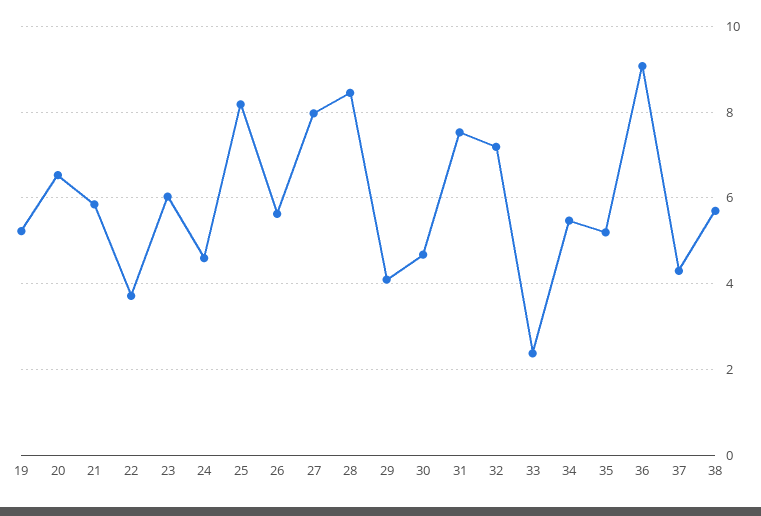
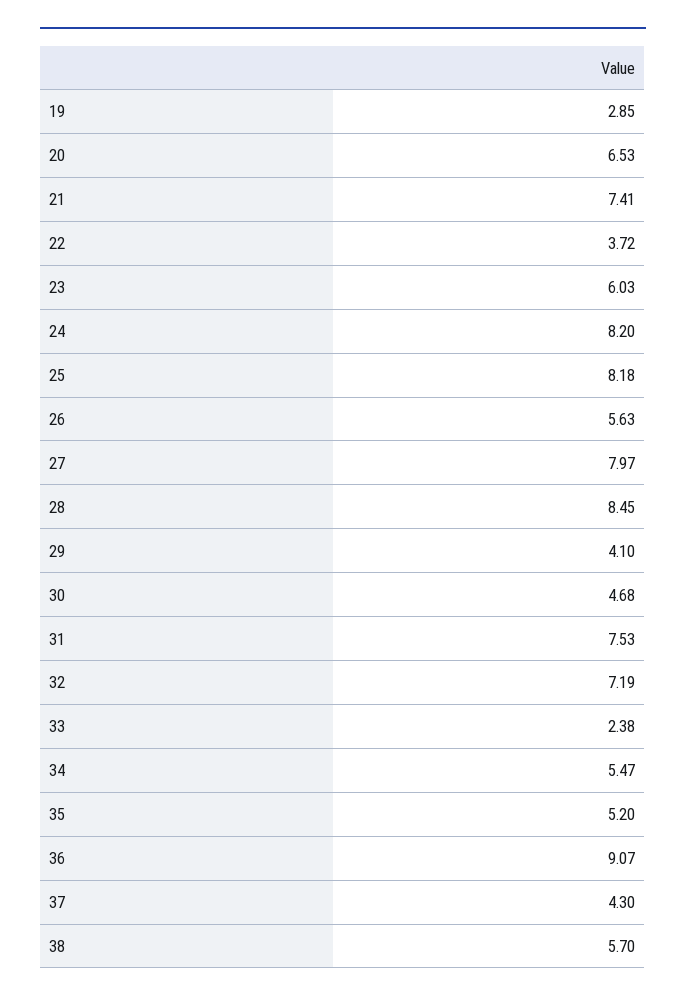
  {
-   "19": 5.2,
+   "19": 2.85,
    "20": 6.53,
-   "21": 5.8,
+   "21": 7.41,
    "22": 3.72,
    "23": 6.03,
-   "24": 4.6,
+   "24": 8.2,
    "25": 8.18,
    "26": 5.63,
    "27": 7.97,
    "28": 8.45,
    "29": 4.1,
    "30": 4.68,
    "31": 7.53,
    "32": 7.19,
    "33": 2.38,
    "34": 5.47,
    "35": 5.2,
    "36": 9.07,
    "37": 4.3,
    "38": 5.7
  }

